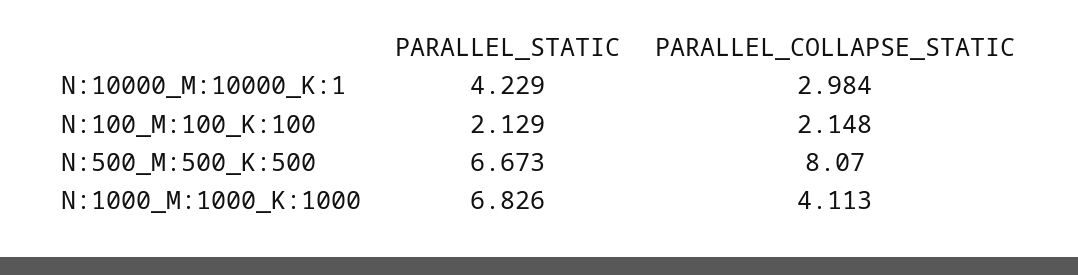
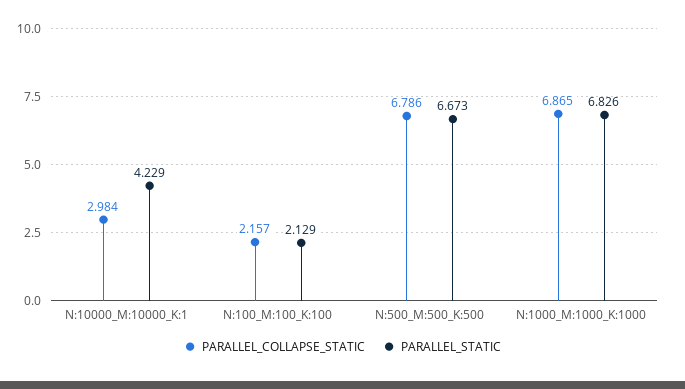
  {
    "PARALLEL_STATIC": {
      "N:10000_M:10000_K:1": 4.229,
      "N:100_M:100_K:100": 2.129,
      "N:500_M:500_K:500": 6.673,
      "N:1000_M:1000_K:1000": 6.826
    },
    "PARALLEL_COLLAPSE_STATIC": {
      "N:10000_M:10000_K:1": 2.984,
-     "N:100_M:100_K:100": 2.148,
+     "N:100_M:100_K:100": 2.157,
-     "N:500_M:500_K:500": 8.07,
+     "N:500_M:500_K:500": 6.786,
-     "N:1000_M:1000_K:1000": 4.113
+     "N:1000_M:1000_K:1000": 6.865
    }
  }

